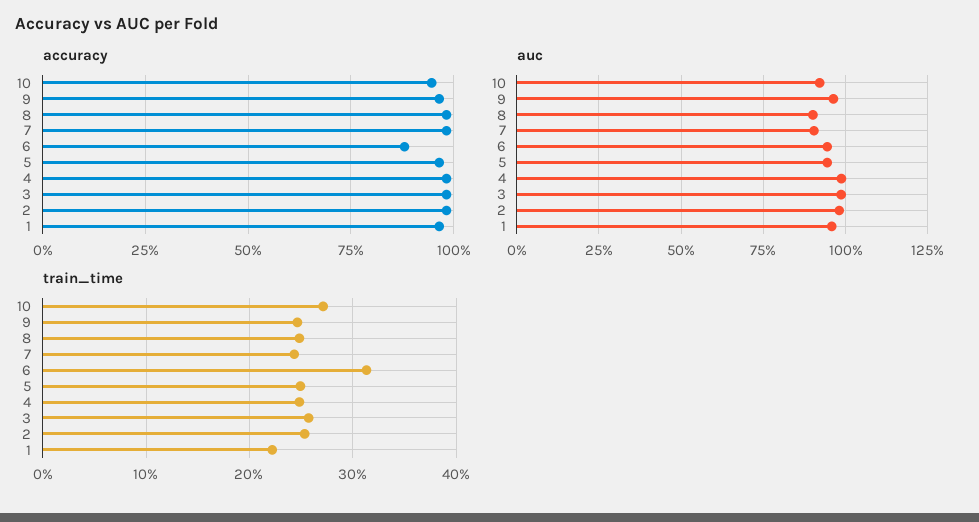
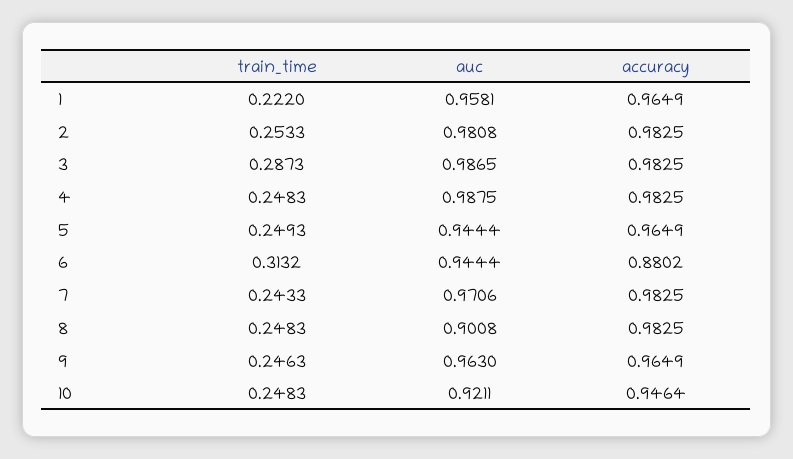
  {
    "accuracy": {
      "10": 0.9464,
      "9": 0.9649,
      "8": 0.9825,
      "7": 0.9825,
      "6": 0.8802,
      "5": 0.9649,
      "4": 0.9825,
      "3": 0.9825,
      "2": 0.9825,
      "1": 0.9649
    },
    "auc": {
      "10": 0.9211,
      "9": 0.963,
      "8": 0.9008,
-     "7": 0.9,
+     "7": 0.9706,
      "6": 0.9444,
      "5": 0.9444,
      "4": 0.9875,
      "3": 0.9865,
      "2": 0.9808,
      "1": 0.9581
    },
    "train_time": {
-     "10": 0.27,
+     "10": 0.2483,
      "9": 0.2463,
      "8": 0.2483,
      "7": 0.2433,
      "6": 0.3132,
      "5": 0.2493,
      "4": 0.2483,
-     "3": 0.26,
+     "3": 0.2873,
      "2": 0.2533,
      "1": 0.222
    }
  }

